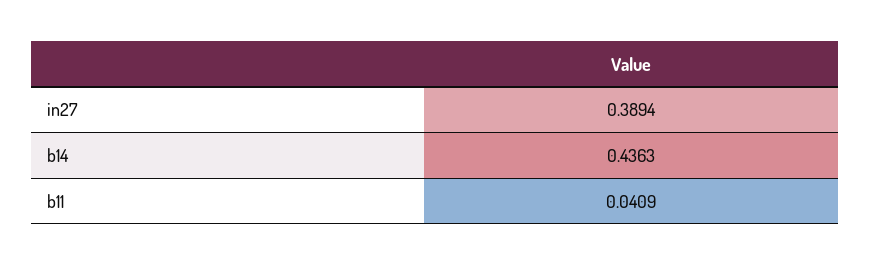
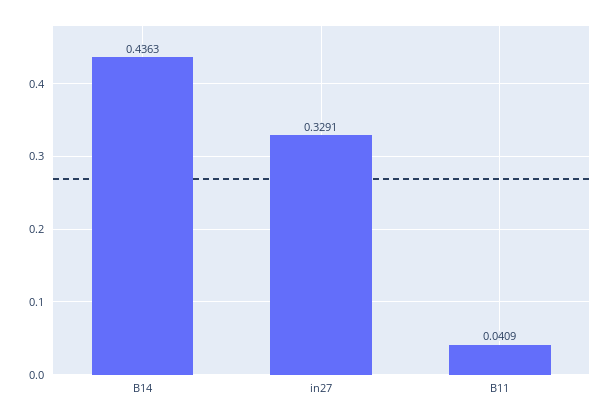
  {
-   "in27": 0.3894,
+   "in27": 0.3291,
    "b14": 0.4363,
    "b11": 0.0409
  }

